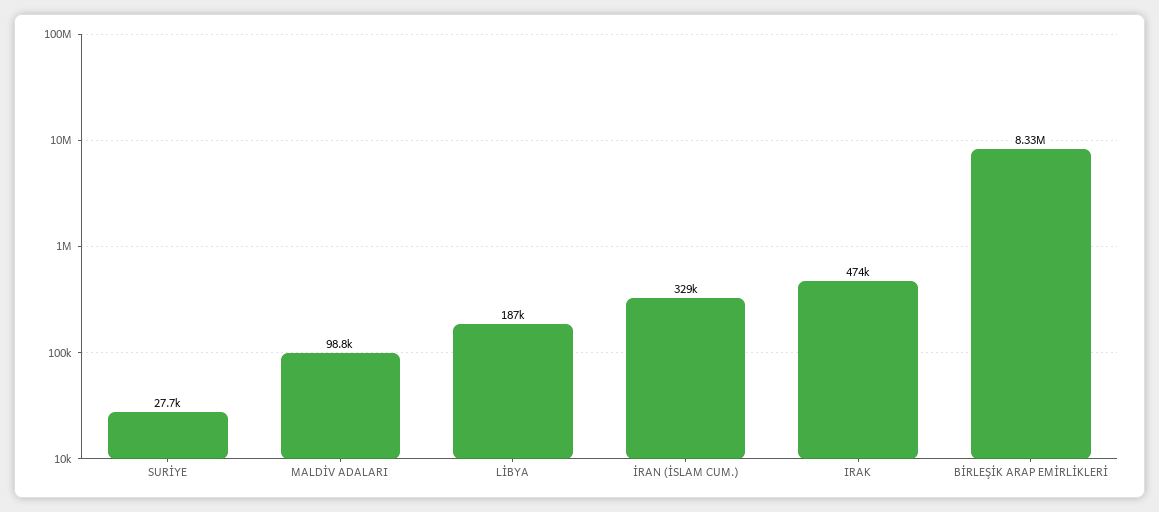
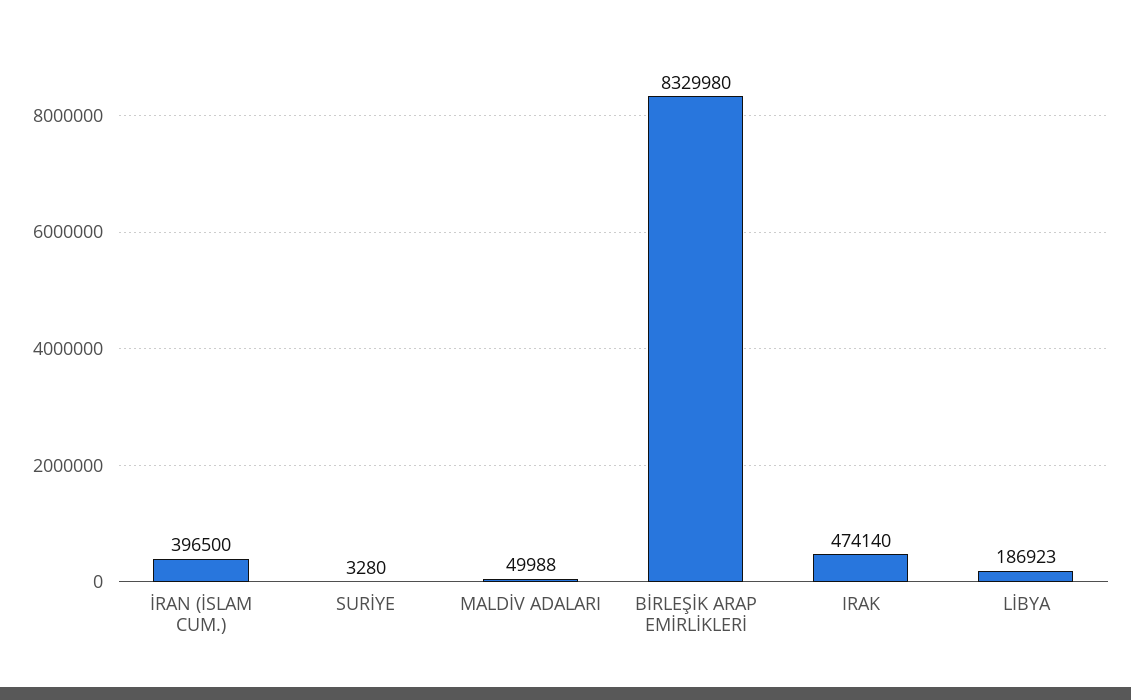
  {
-   "SURİYE": 27700,
+   "SURİYE": 3280,
-   "MALDİV ADALARI": 98800,
+   "MALDİV ADALARI": 49988,
    "LİBYA": 186923,
-   "İRAN (İSLAM CUM.)": 329000,
+   "İRAN (İSLAM CUM.)": 396500,
    "IRAK": 474140,
    "BİRLEŞİK ARAP EMİRLİKLERİ": 8329980
  }

